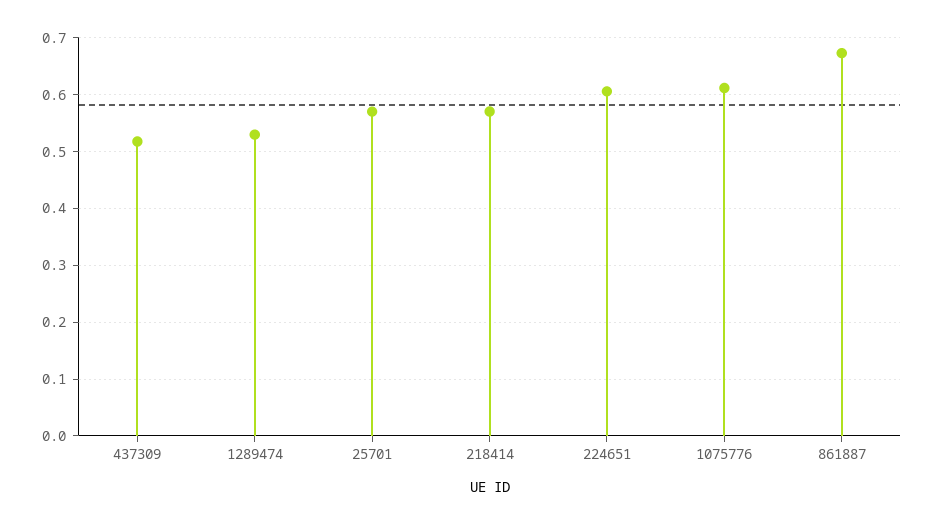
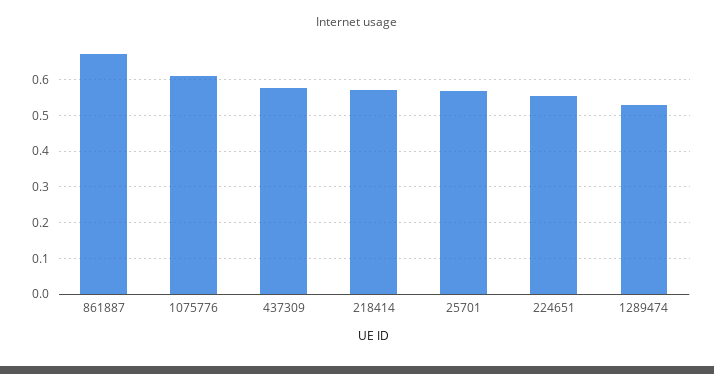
  {
-   "437309": 0.52,
+   "437309": 0.58,
    "1289474": 0.52,
    "25701": 0.56,
    "218414": 0.58,
-   "224651": 0.6,
+   "224651": 0.56,
    "1075776": 0.62,
    "861887": 0.68
  }

